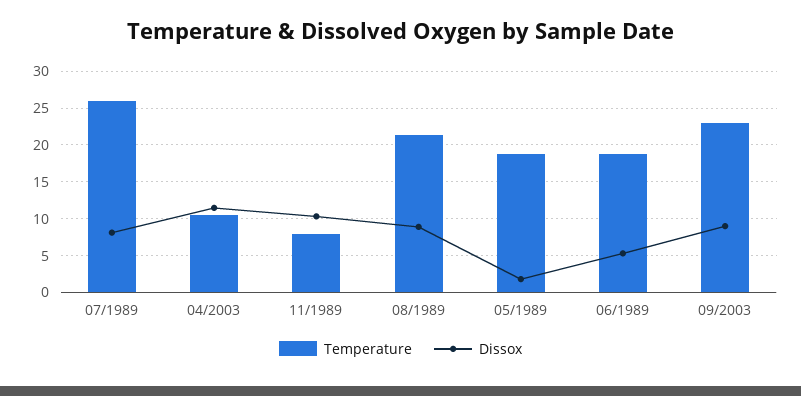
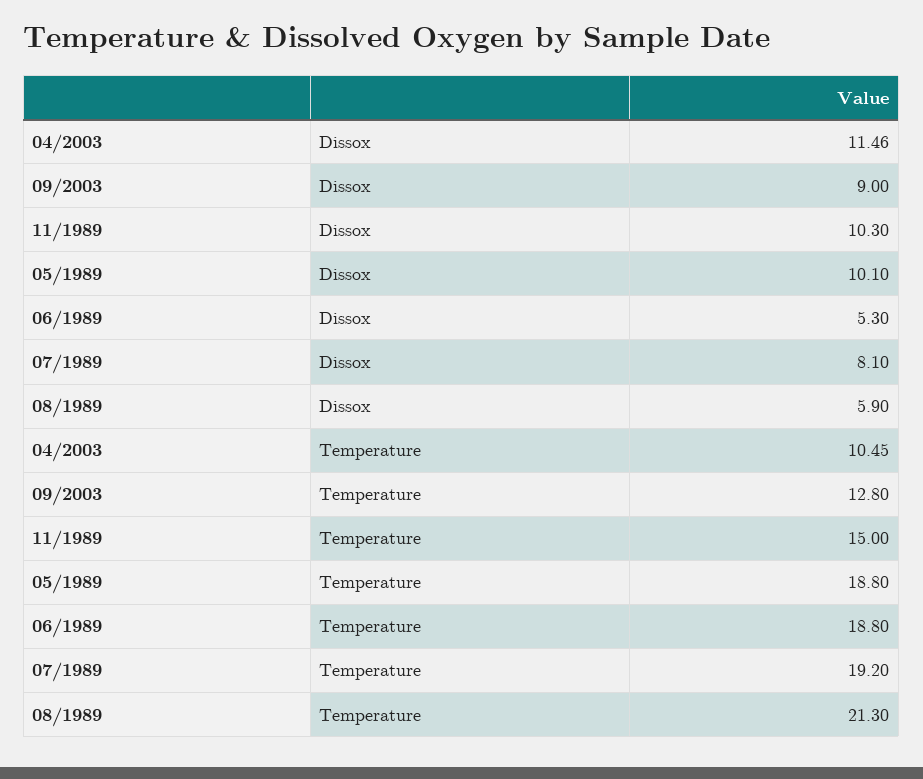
  {
    "Temperature": {
-     "07/1989": 26,
+     "07/1989": 19.2,
      "04/2003": 10.45,
-     "11/1989": 8,
+     "11/1989": 15,
      "08/1989": 21.3,
      "05/1989": 18.8,
      "06/1989": 18.8,
-     "09/2003": 23
+     "09/2003": 12.8
    },
    "Dissox": {
      "07/1989": 8.1,
      "04/2003": 11.46,
      "11/1989": 10.3,
-     "08/1989": 9,
+     "08/1989": 5.9,
-     "05/1989": 2,
+     "05/1989": 10.1,
      "06/1989": 5.3,
      "09/2003": 9
    }
  }

